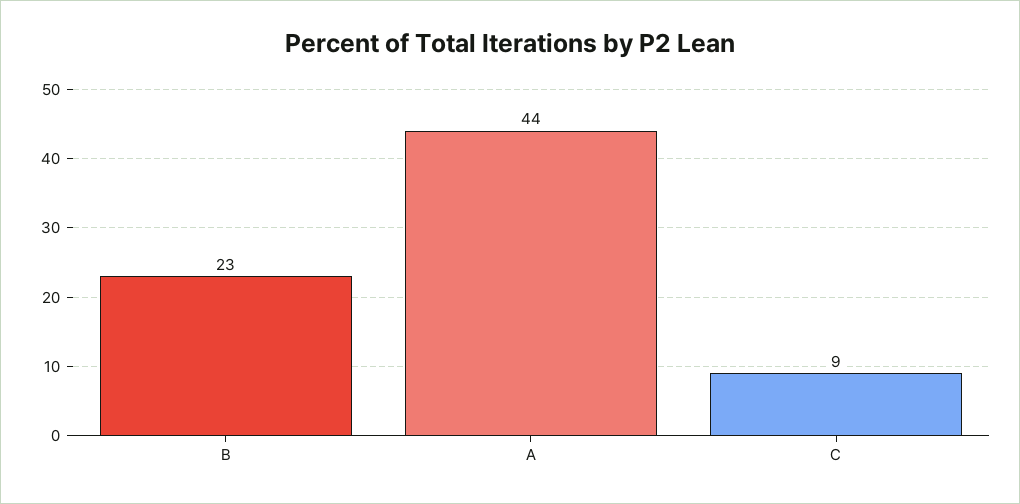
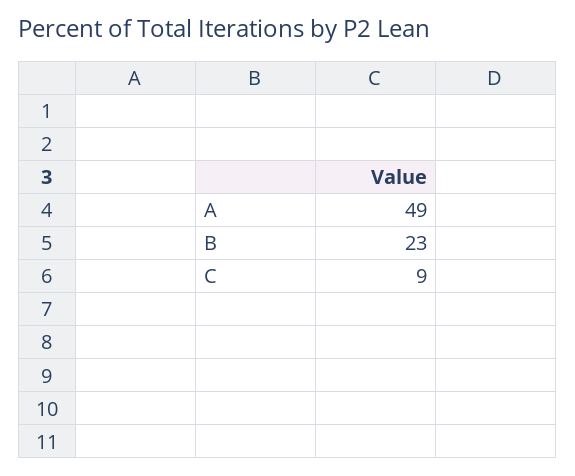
  {
    "B": 23,
-   "A": 44,
+   "A": 49,
    "C": 9
  }

